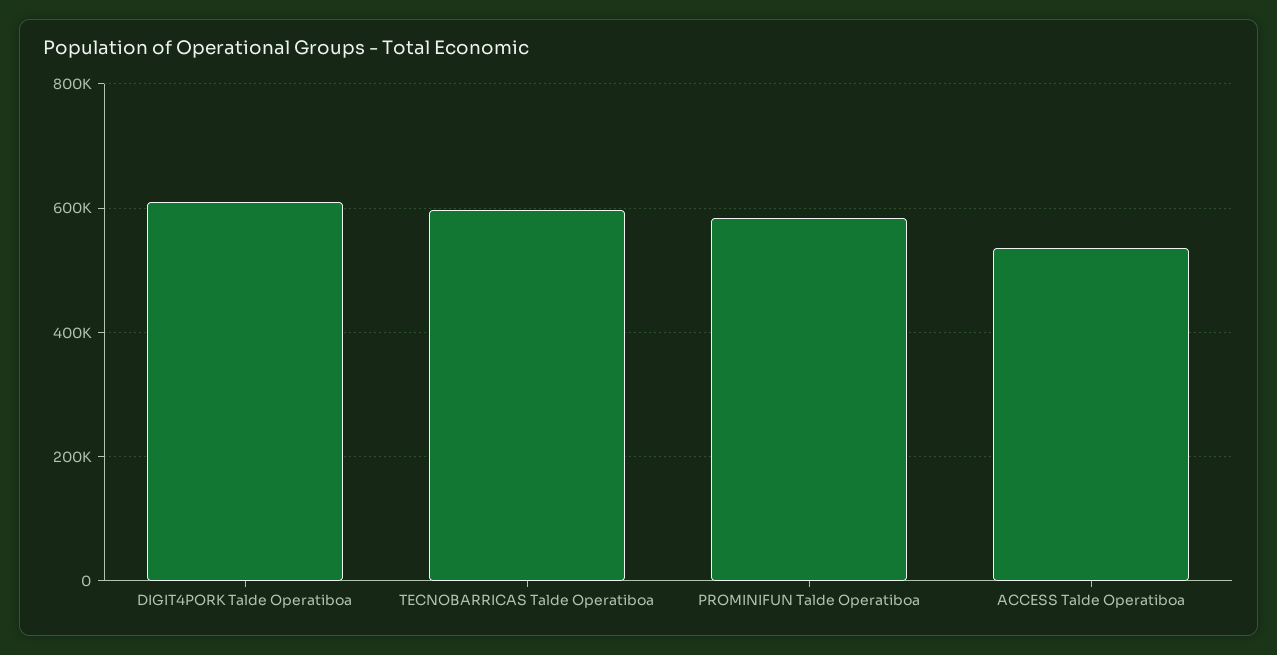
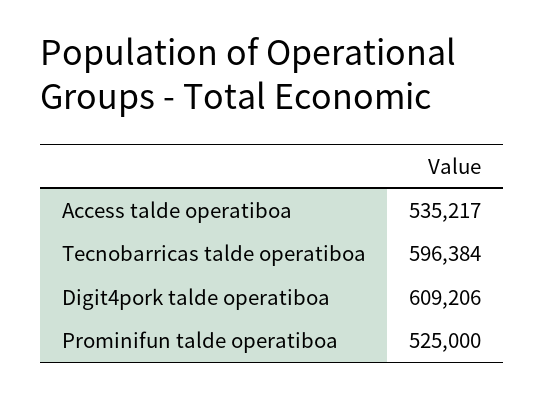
  {
    "DIGIT4PORK Talde Operatiboa": 609206,
    "TECNOBARRICAS Talde Operatiboa": 596384,
-   "PROMINIFUN Talde Operatiboa": 580000,
+   "PROMINIFUN Talde Operatiboa": 525000,
    "ACCESS Talde Operatiboa": 535217
  }

